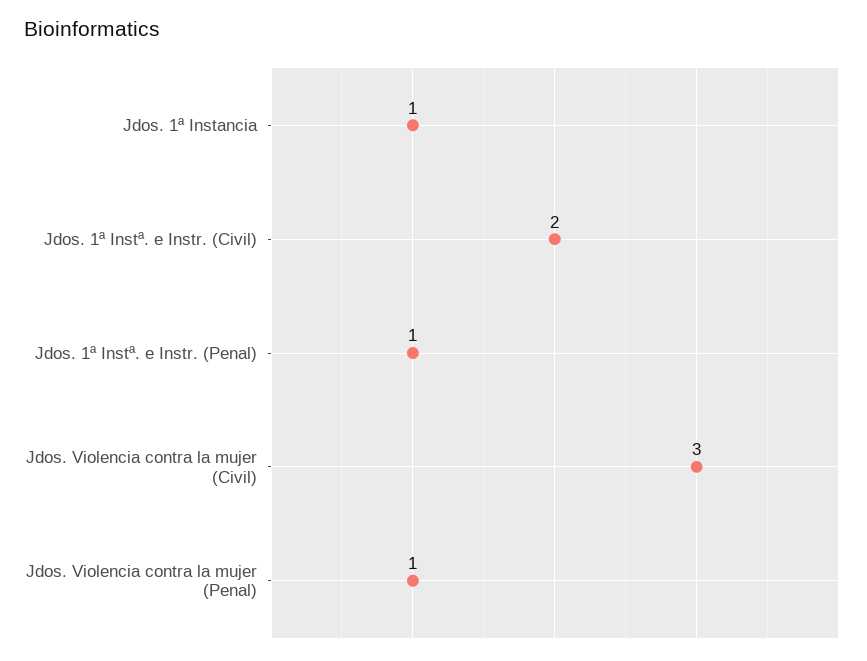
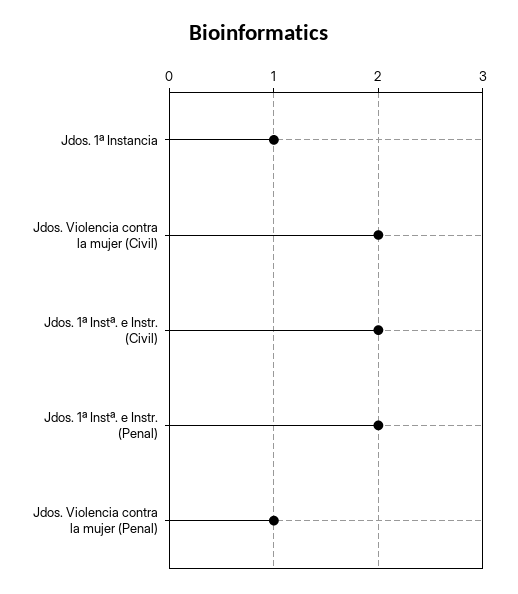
  {
    "Jdos. 1ª Instancia": 1,
    "Jdos. 1ª Instª. e Instr. (Civil)": 2,
-   "Jdos. 1ª Instª. e Instr. (Penal)": 1,
+   "Jdos. 1ª Instª. e Instr. (Penal)": 2,
-   "Jdos. Violencia contra la mujer (Civil)": 3,
+   "Jdos. Violencia contra la mujer (Civil)": 2,
    "Jdos. Violencia contra la mujer (Penal)": 1
  }

